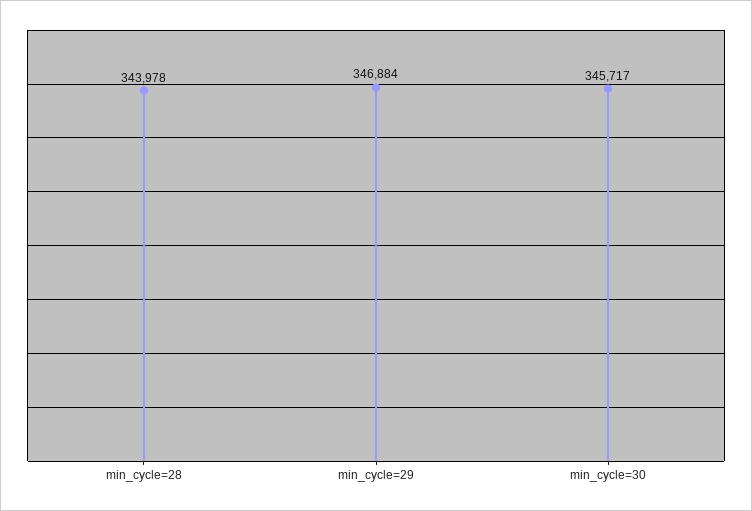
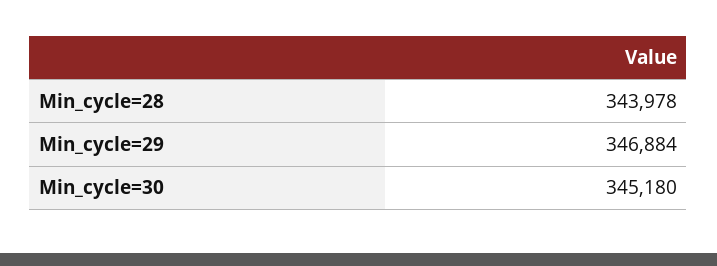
  {
    "min_cycle=28": 343978,
    "min_cycle=29": 346884,
-   "min_cycle=30": 345717
+   "min_cycle=30": 345180
  }

